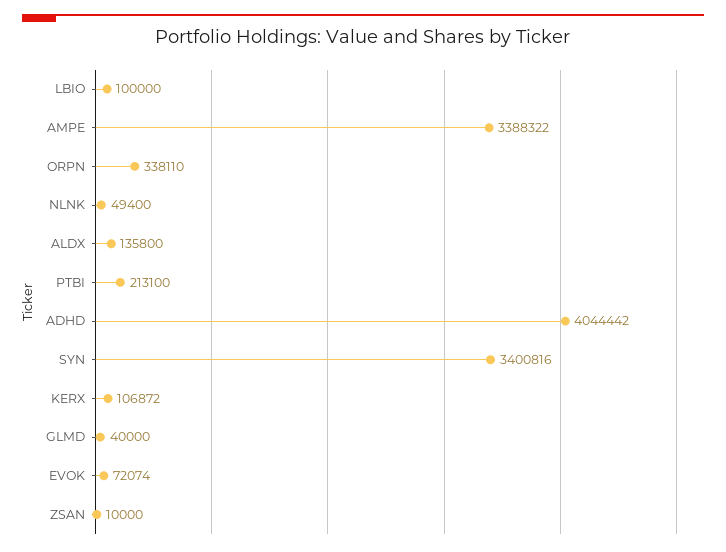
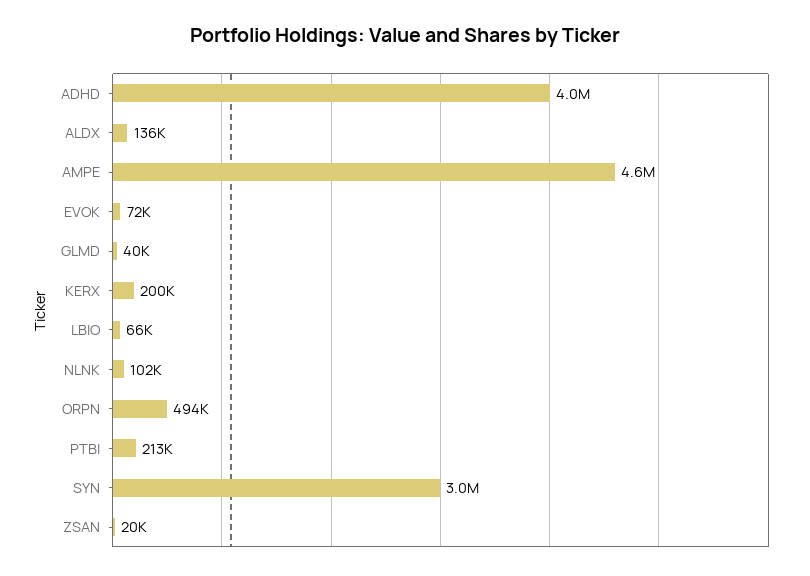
  {
-   "LBIO": 100000,
+   "LBIO": 66000,
-   "AMPE": 3388322,
+   "AMPE": 4600000,
-   "ORPN": 338110,
+   "ORPN": 494000,
-   "NLNK": 49400,
+   "NLNK": 102000,
    "ALDX": 135800,
    "PTBI": 213100,
    "ADHD": 4044442,
-   "SYN": 3400816,
+   "SYN": 3000000,
-   "KERX": 106872,
+   "KERX": 200000,
    "GLMD": 40000,
    "EVOK": 72074,
-   "ZSAN": 10000
+   "ZSAN": 20000
  }

